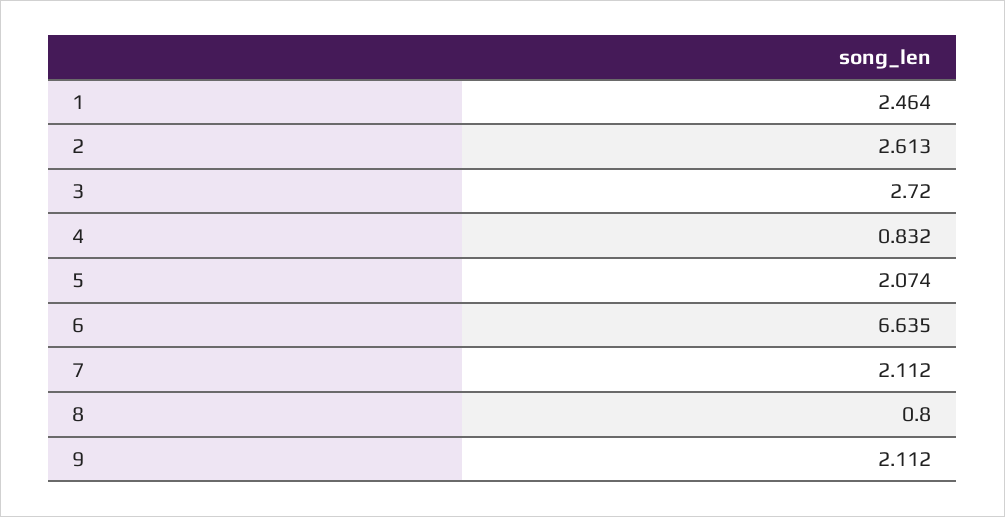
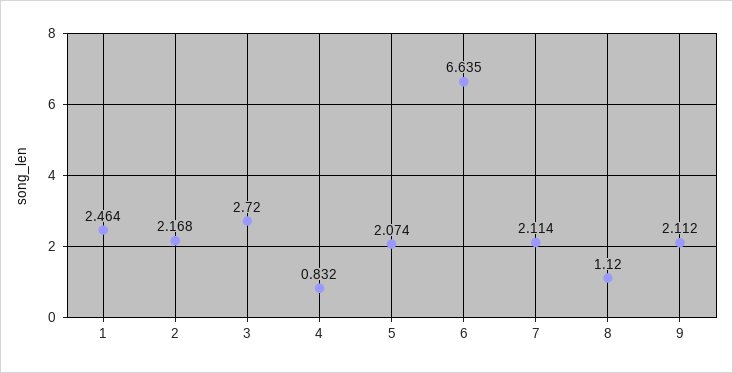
  {
    "1": 2.464,
-   "2": 2.613,
+   "2": 2.168,
    "3": 2.72,
    "4": 0.832,
    "5": 2.074,
    "6": 6.635,
-   "7": 2.112,
+   "7": 2.114,
-   "8": 0.8,
+   "8": 1.12,
    "9": 2.112
  }

